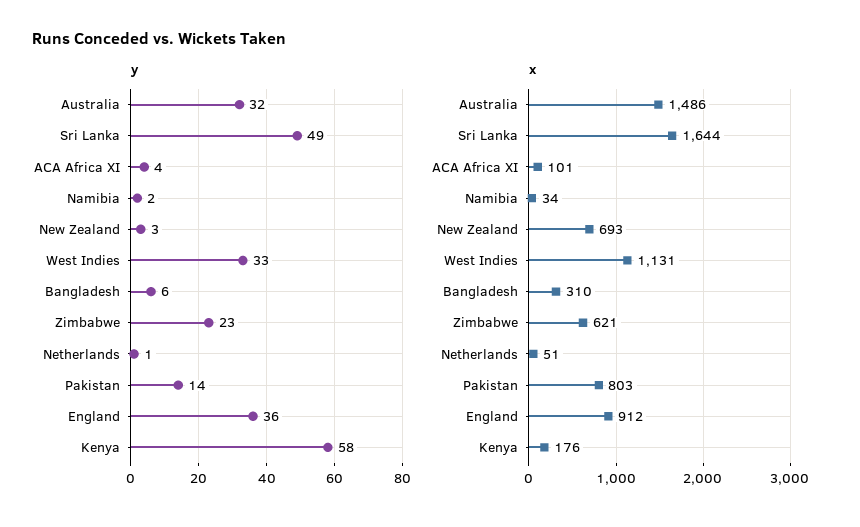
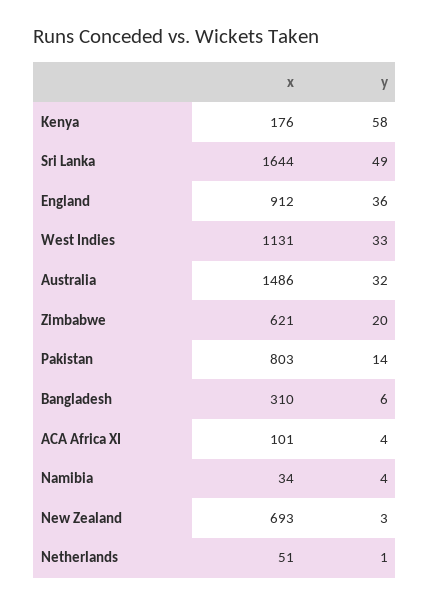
  {
    "y": {
      "Australia": 32,
      "Sri Lanka": 49,
      "ACA Africa XI": 4,
-     "Namibia": 2,
+     "Namibia": 4,
      "New Zealand": 3,
      "West Indies": 33,
      "Bangladesh": 6,
-     "Zimbabwe": 23,
+     "Zimbabwe": 20,
      "Netherlands": 1,
      "Pakistan": 14,
      "England": 36,
      "Kenya": 58
    },
    "x": {
      "Australia": 1486,
      "Sri Lanka": 1644,
      "ACA Africa XI": 101,
      "Namibia": 34,
      "New Zealand": 693,
      "West Indies": 1131,
      "Bangladesh": 310,
      "Zimbabwe": 621,
      "Netherlands": 51,
      "Pakistan": 803,
      "England": 912,
      "Kenya": 176
    }
  }

